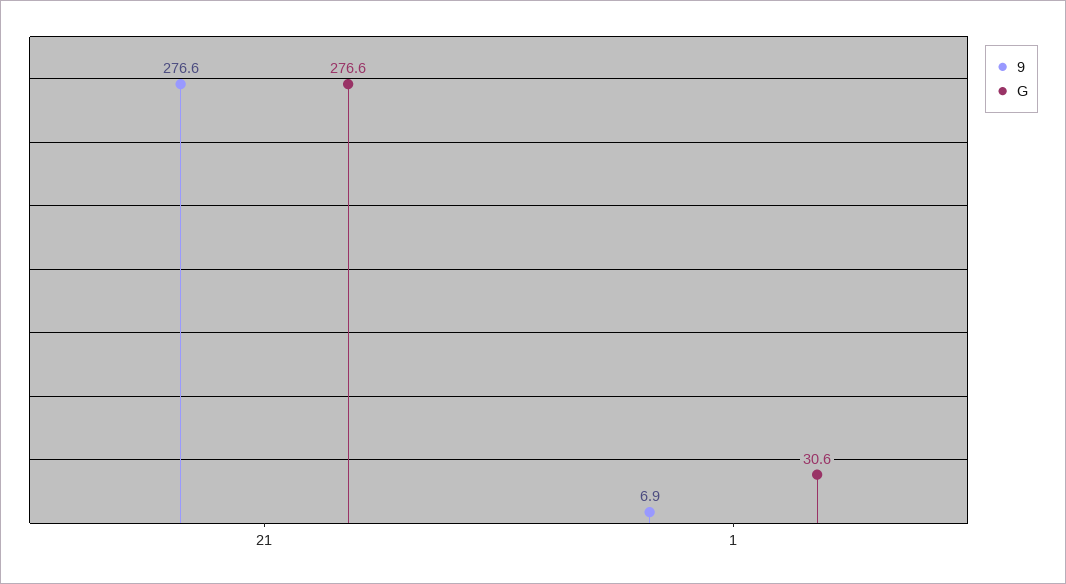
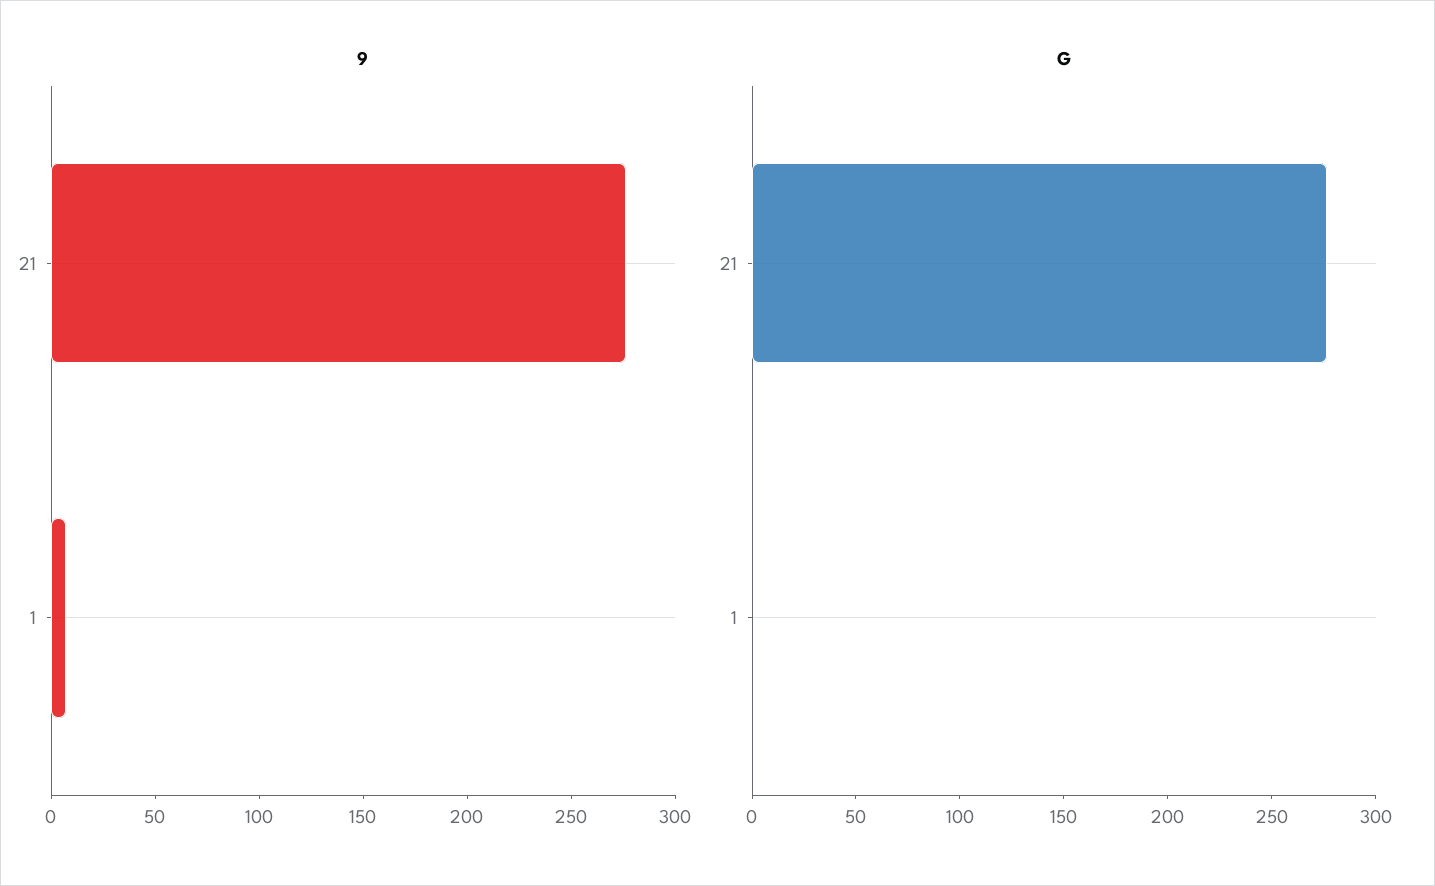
  {
    "9": {
      "21": 276.6,
      "1": 6.9
    },
    "G": {
      "21": 276.6,
-     "1": 30.6
+     "1": 0
    }
  }

